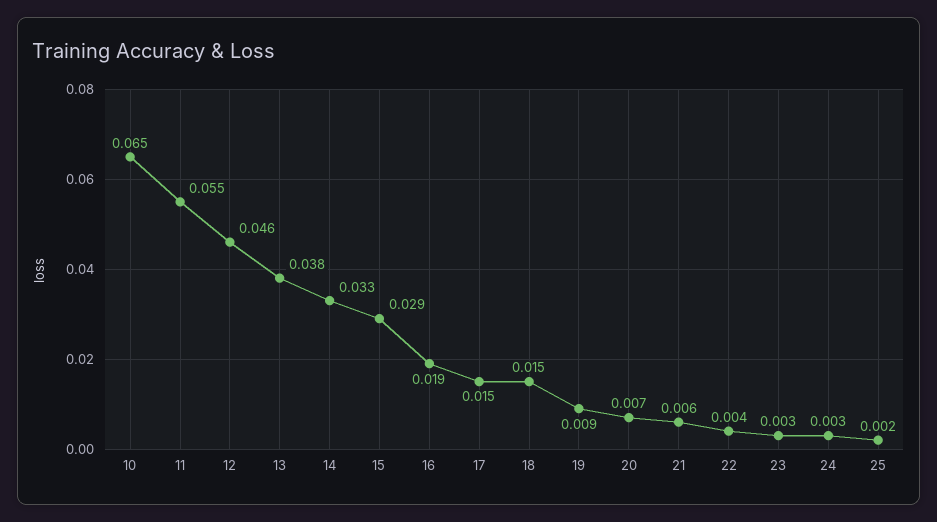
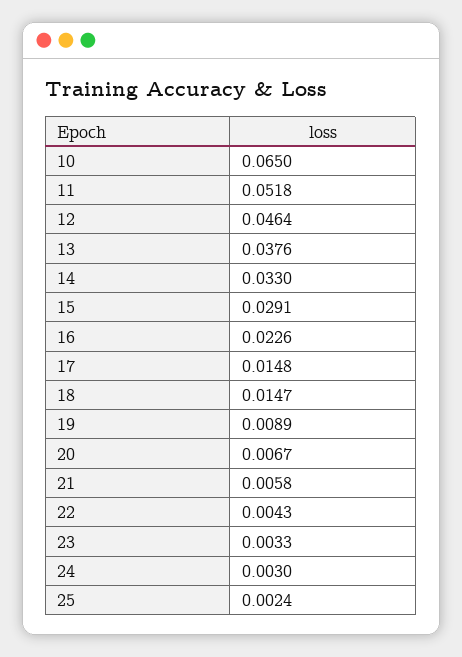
  {
    "10": 0.065,
-   "11": 0.055,
+   "11": 0.0518,
    "12": 0.0464,
    "13": 0.0376,
    "14": 0.033,
    "15": 0.0291,
-   "16": 0.019,
+   "16": 0.0226,
    "17": 0.0148,
    "18": 0.0147,
    "19": 0.0089,
    "20": 0.0067,
    "21": 0.0058,
    "22": 0.0043,
    "23": 0.0033,
    "24": 0.003,
    "25": 0.0024
  }

